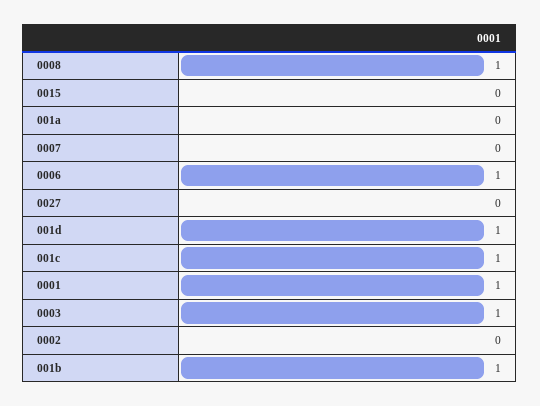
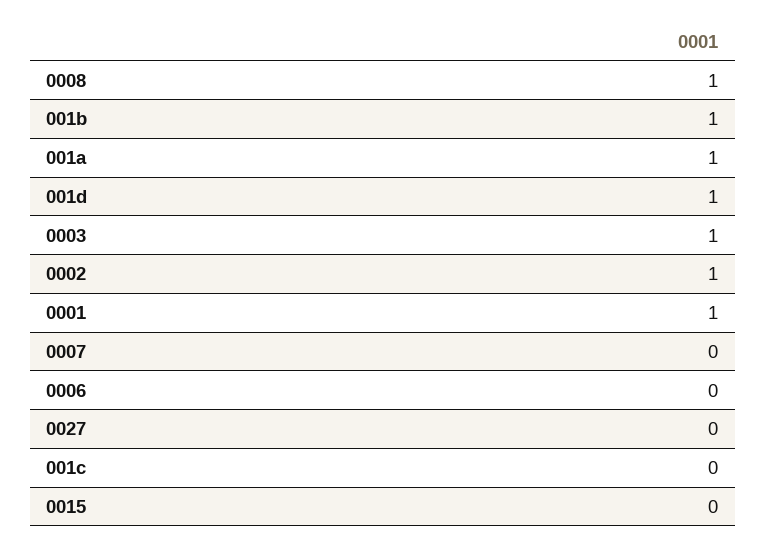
  {
    "0008": 1,
    "0015": 0,
-   "001a": 0,
+   "001a": 1,
    "0007": 0,
-   "0006": 1,
+   "0006": 0,
    "0027": 0,
    "001d": 1,
-   "001c": 1,
+   "001c": 0,
    "0001": 1,
    "0003": 1,
-   "0002": 0,
+   "0002": 1,
    "001b": 1
  }

